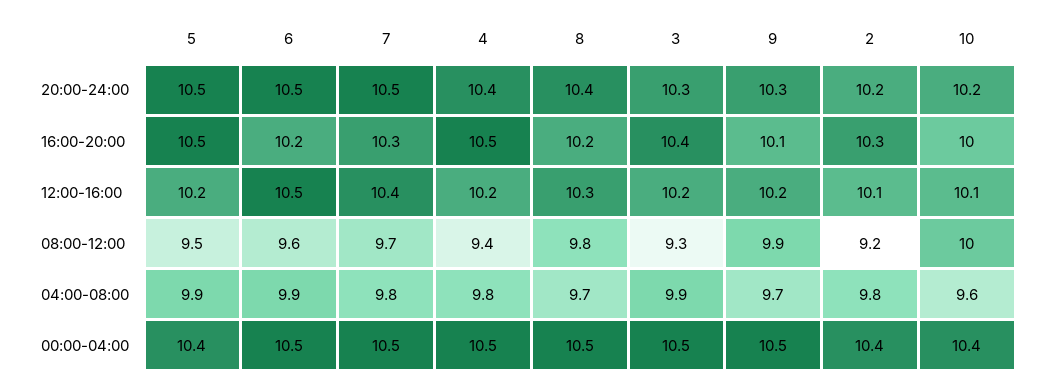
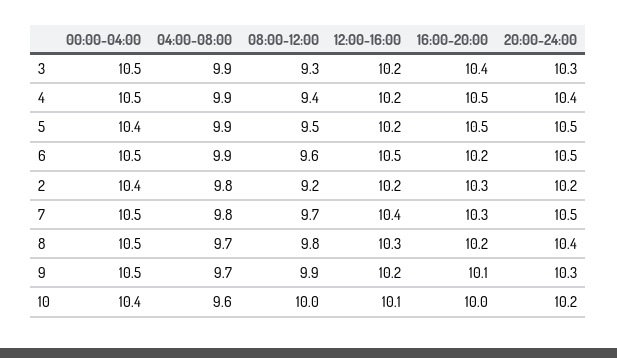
  {
    "5": {
      "20:00-24:00": 10.5,
      "16:00-20:00": 10.5,
      "12:00-16:00": 10.2,
      "08:00-12:00": 9.5,
      "04:00-08:00": 9.9,
      "00:00-04:00": 10.4
    },
    "6": {
      "20:00-24:00": 10.5,
      "16:00-20:00": 10.2,
      "12:00-16:00": 10.5,
      "08:00-12:00": 9.6,
      "04:00-08:00": 9.9,
      "00:00-04:00": 10.5
    },
    "7": {
      "20:00-24:00": 10.5,
      "16:00-20:00": 10.3,
      "12:00-16:00": 10.4,
      "08:00-12:00": 9.7,
      "04:00-08:00": 9.8,
      "00:00-04:00": 10.5
    },
    "4": {
      "20:00-24:00": 10.4,
      "16:00-20:00": 10.5,
      "12:00-16:00": 10.2,
      "08:00-12:00": 9.4,
-     "04:00-08:00": 9.8,
+     "04:00-08:00": 9.9,
      "00:00-04:00": 10.5
    },
    "8": {
      "20:00-24:00": 10.4,
      "16:00-20:00": 10.2,
      "12:00-16:00": 10.3,
      "08:00-12:00": 9.8,
      "04:00-08:00": 9.7,
      "00:00-04:00": 10.5
    },
    "3": {
      "20:00-24:00": 10.3,
      "16:00-20:00": 10.4,
      "12:00-16:00": 10.2,
      "08:00-12:00": 9.3,
      "04:00-08:00": 9.9,
      "00:00-04:00": 10.5
    },
    "9": {
      "20:00-24:00": 10.3,
      "16:00-20:00": 10.1,
      "12:00-16:00": 10.2,
      "08:00-12:00": 9.9,
      "04:00-08:00": 9.7,
      "00:00-04:00": 10.5
    },
    "2": {
      "20:00-24:00": 10.2,
      "16:00-20:00": 10.3,
-     "12:00-16:00": 10.1,
+     "12:00-16:00": 10.2,
      "08:00-12:00": 9.2,
      "04:00-08:00": 9.8,
      "00:00-04:00": 10.4
    },
    "10": {
      "20:00-24:00": 10.2,
      "16:00-20:00": 10,
      "12:00-16:00": 10.1,
      "08:00-12:00": 10,
      "04:00-08:00": 9.6,
      "00:00-04:00": 10.4
    }
  }

